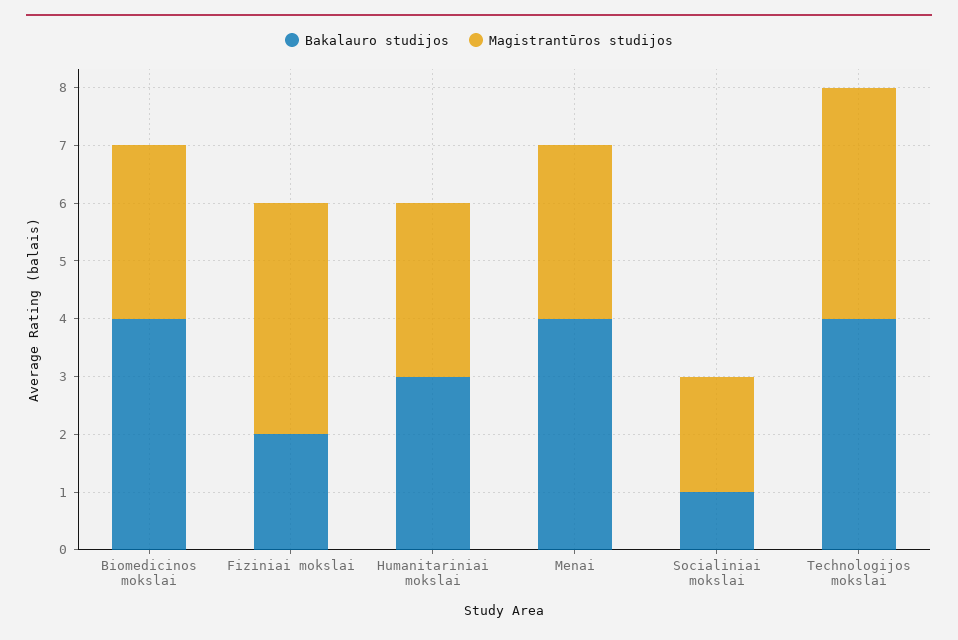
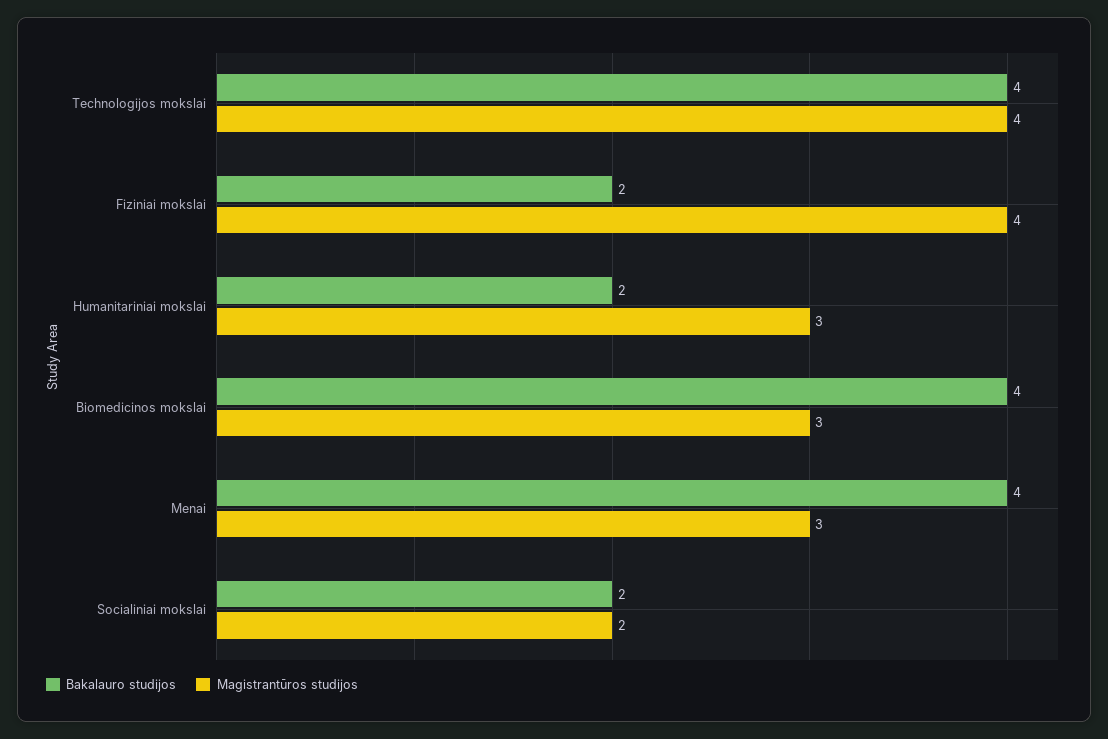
  {
    "Bakalauro studijos": {
      "Biomedicinos mokslai": 4,
      "Fiziniai mokslai": 2,
-     "Humanitariniai mokslai": 3,
+     "Humanitariniai mokslai": 2,
      "Menai": 4,
-     "Socialiniai mokslai": 1,
+     "Socialiniai mokslai": 2,
      "Technologijos mokslai": 4
    },
    "Magistrantūros studijos": {
      "Biomedicinos mokslai": 3,
      "Fiziniai mokslai": 4,
      "Humanitariniai mokslai": 3,
      "Menai": 3,
      "Socialiniai mokslai": 2,
      "Technologijos mokslai": 4
    }
  }

